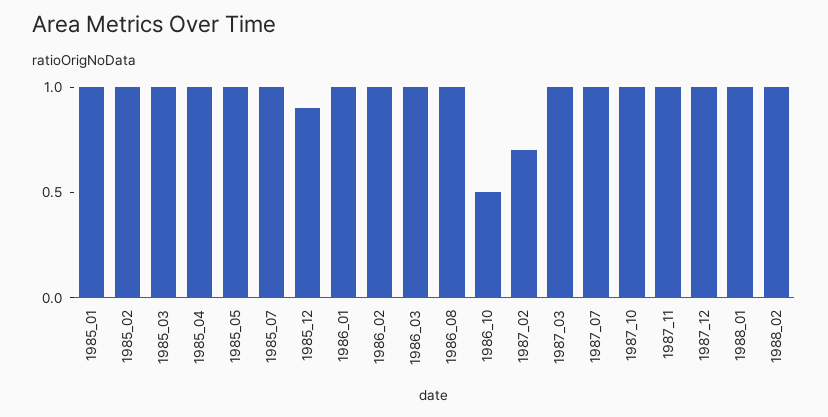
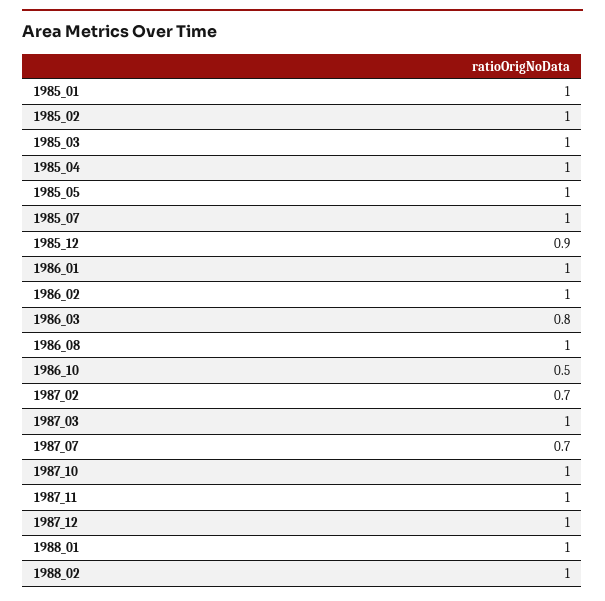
  {
    "1985_01": 1,
    "1985_02": 1,
    "1985_03": 1,
    "1985_04": 1,
    "1985_05": 1,
    "1985_07": 1,
    "1985_12": 0.9,
    "1986_01": 1,
    "1986_02": 1,
-   "1986_03": 1,
+   "1986_03": 0.8,
    "1986_08": 1,
    "1986_10": 0.5,
    "1987_02": 0.7,
    "1987_03": 1,
-   "1987_07": 1,
+   "1987_07": 0.7,
    "1987_10": 1,
    "1987_11": 1,
    "1987_12": 1,
    "1988_01": 1,
    "1988_02": 1
  }

